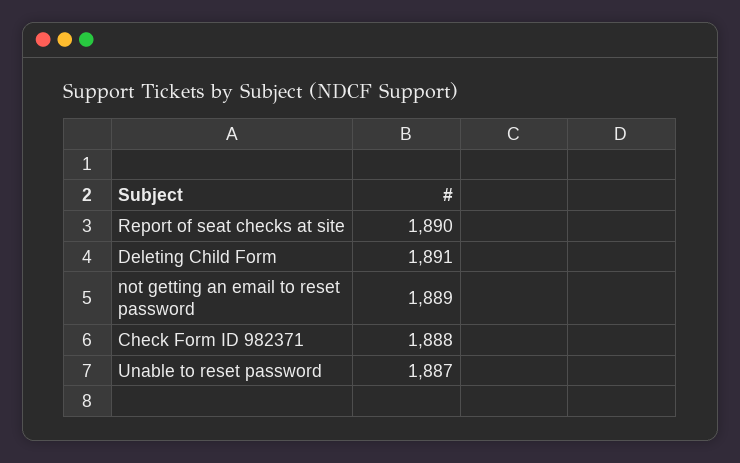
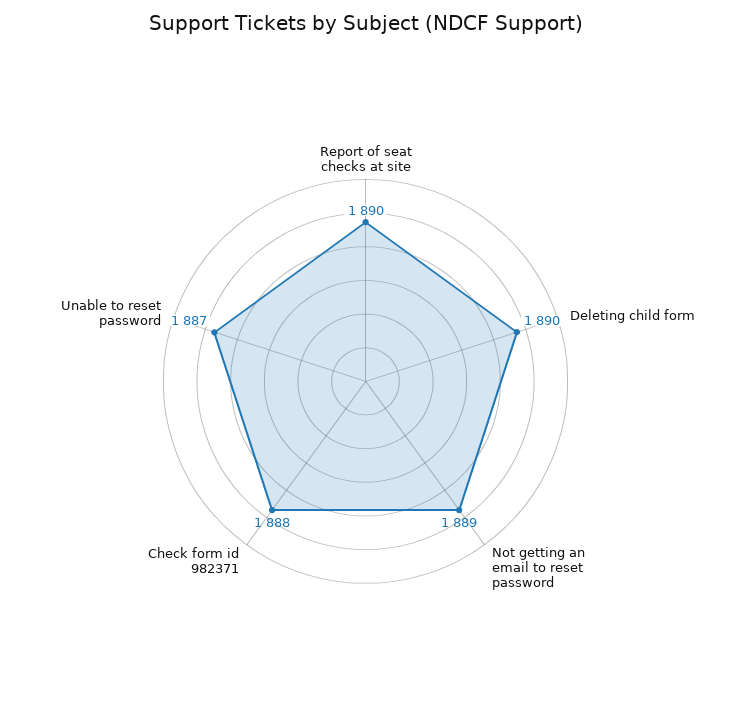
  {
    "Report of seat checks at site": 1890,
-   "Deleting Child Form": 1891,
+   "Deleting Child Form": 1890,
    "not getting an email to reset password": 1889,
    "Check Form ID 982371": 1888,
    "Unable to reset password": 1887
  }

